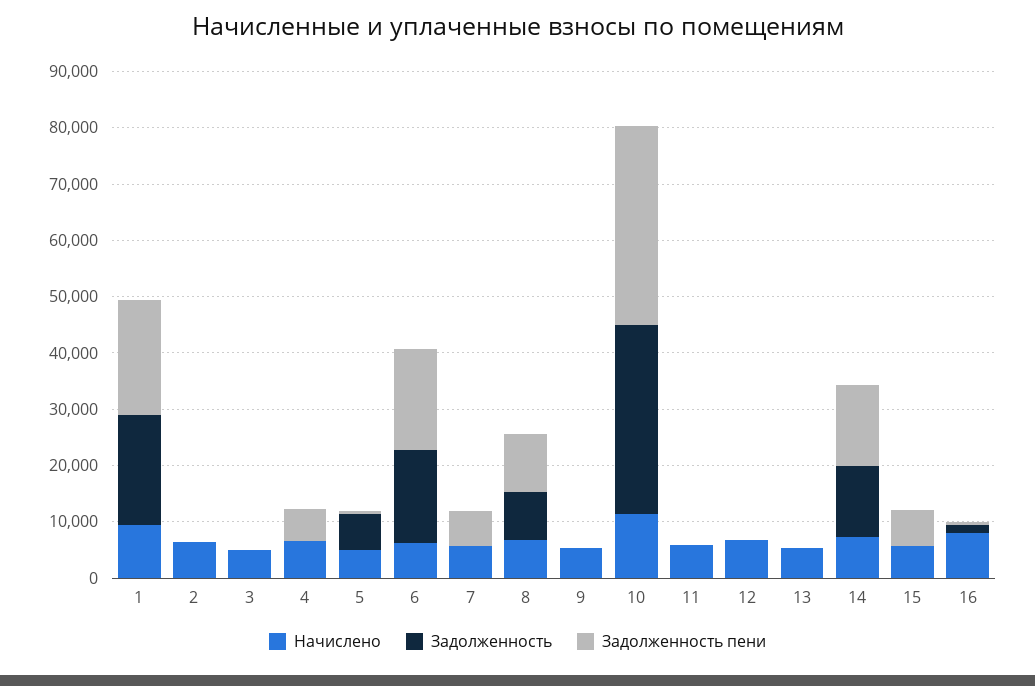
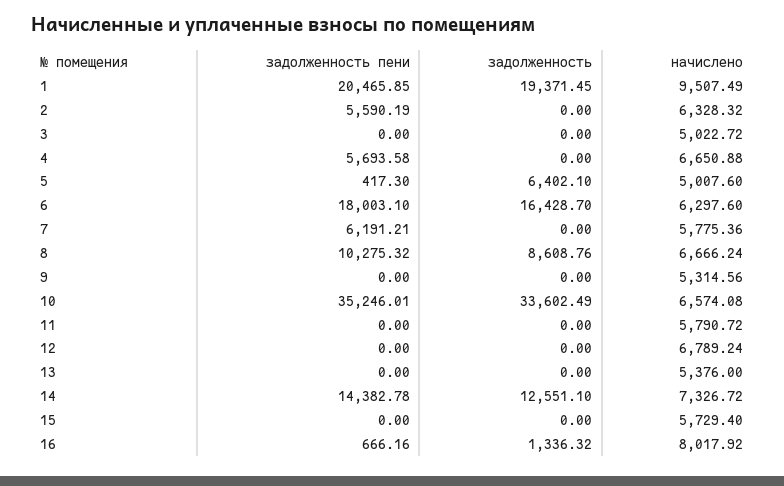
  {
    "Начислено": {
      "1": 9507.49,
      "2": 6328.32,
      "3": 5022.72,
      "4": 6650.88,
      "5": 5007.6,
      "6": 6297.6,
      "7": 5775.36,
      "8": 6666.24,
      "9": 5314.56,
-     "10": 12000,
+     "10": 6574.08,
      "11": 5790.72,
      "12": 6789.24,
      "13": 5376,
      "14": 7326.72,
      "15": 5729.4,
      "16": 8017.92
    },
    "Задолженность": {
      "1": 19371.45,
      "2": 0,
      "3": 0,
      "4": 0,
      "5": 6402.1,
      "6": 16428.7,
      "7": 0,
      "8": 8608.76,
      "9": 0,
      "10": 33602.49,
      "11": 0,
      "12": 0,
      "13": 0,
      "14": 12551.1,
      "15": 0,
      "16": 1336.32
    },
    "Задолженность пени": {
      "1": 20465.85,
-     "2": 0,
+     "2": 5590.19,
      "3": 0,
      "4": 5693.58,
      "5": 417.3,
      "6": 18003.1,
      "7": 6191.21,
      "8": 10275.32,
      "9": 0,
      "10": 35246.01,
      "11": 0,
      "12": 0,
      "13": 0,
      "14": 14382.78,
-     "15": 6000,
+     "15": 0,
      "16": 666.16
    }
  }

